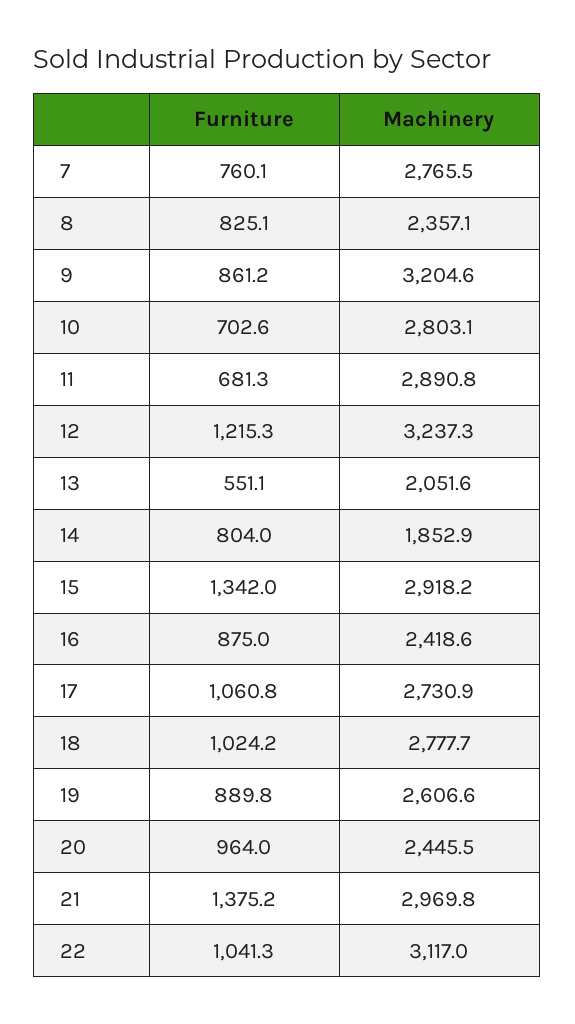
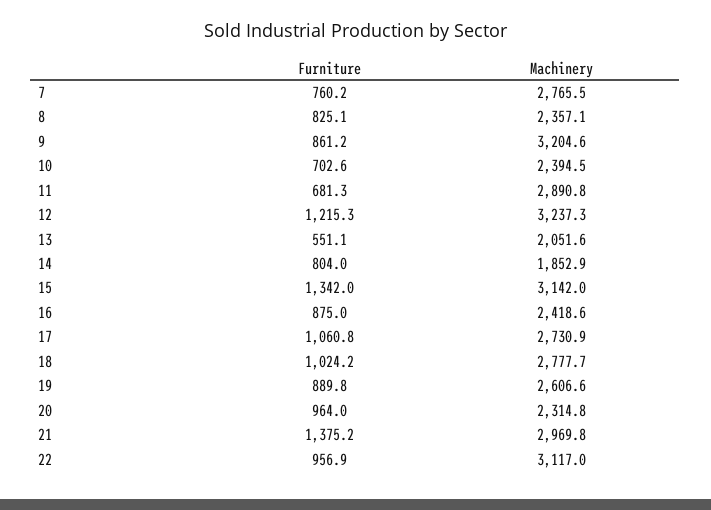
  {
    "Furniture": {
-     "7": 760.1,
+     "7": 760.2,
      "8": 825.1,
      "9": 861.2,
      "10": 702.6,
      "11": 681.3,
      "12": 1215.3,
      "13": 551.1,
      "14": 804,
      "15": 1342,
      "16": 875,
      "17": 1060.8,
      "18": 1024.2,
      "19": 889.8,
      "20": 964,
      "21": 1375.2,
-     "22": 1041.3
+     "22": 956.9
    },
    "Machinery": {
      "7": 2765.5,
      "8": 2357.1,
      "9": 3204.6,
-     "10": 2803.1,
+     "10": 2394.5,
      "11": 2890.8,
      "12": 3237.3,
      "13": 2051.6,
      "14": 1852.9,
-     "15": 2918.2,
+     "15": 3142,
      "16": 2418.6,
      "17": 2730.9,
      "18": 2777.7,
      "19": 2606.6,
-     "20": 2445.5,
+     "20": 2314.8,
      "21": 2969.8,
      "22": 3117
    }
  }

